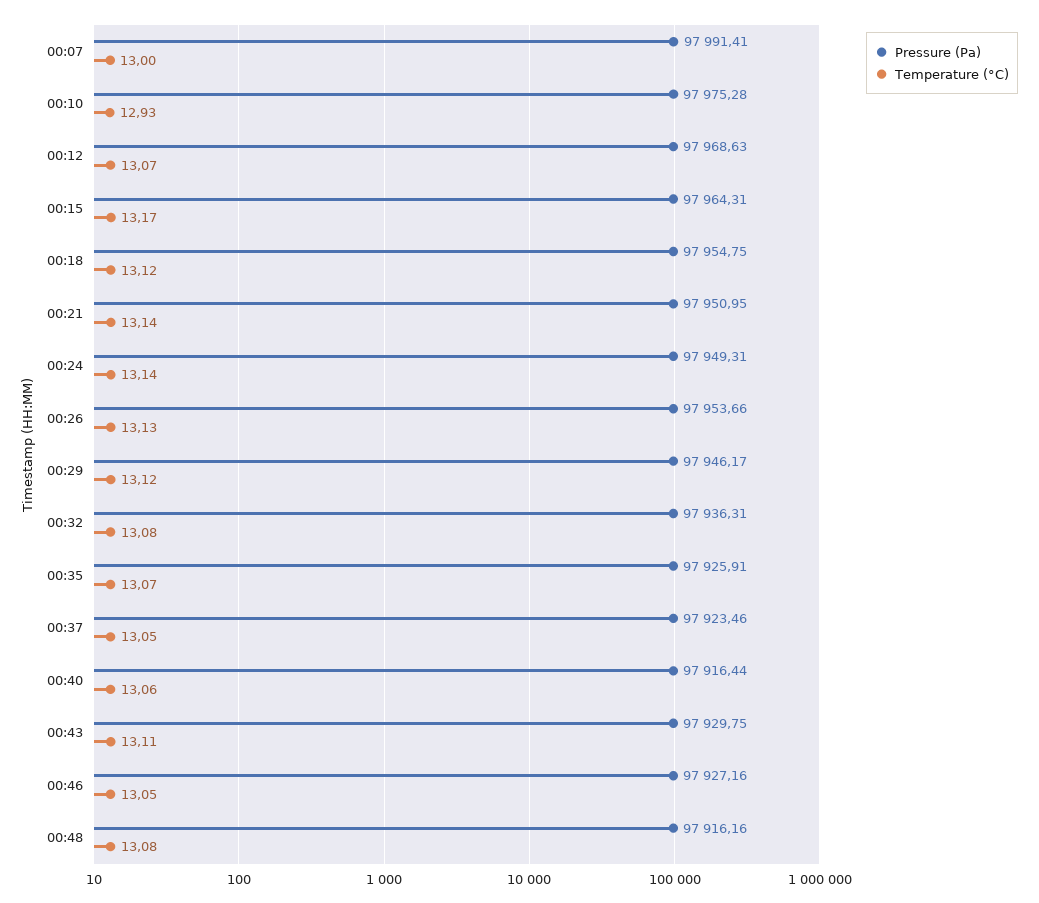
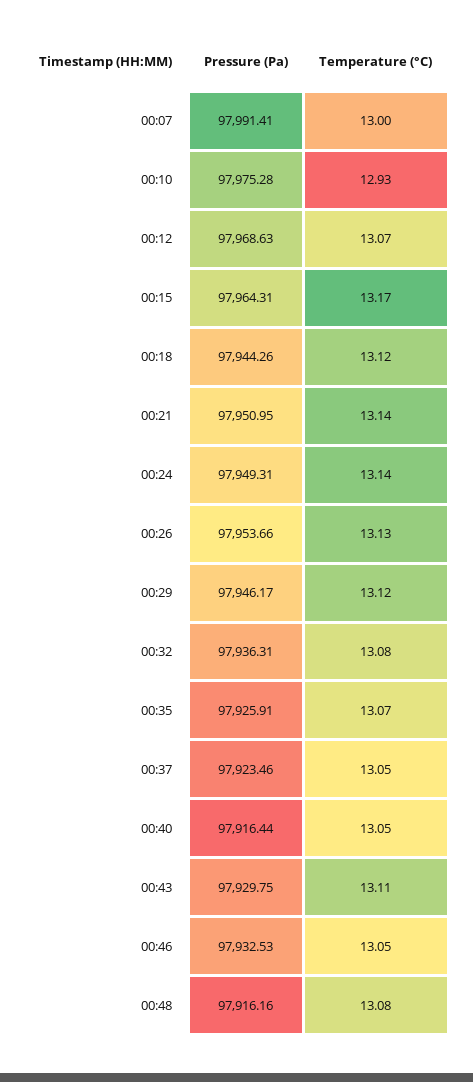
  {
    "Pressure (Pa)": {
      "00:07": 97991.41,
      "00:10": 97975.28,
      "00:12": 97968.63,
      "00:15": 97964.31,
-     "00:18": 97954.75,
+     "00:18": 97944.26,
      "00:21": 97950.95,
      "00:24": 97949.31,
      "00:26": 97953.66,
      "00:29": 97946.17,
      "00:32": 97936.31,
      "00:35": 97925.91,
      "00:37": 97923.46,
      "00:40": 97916.44,
      "00:43": 97929.75,
-     "00:46": 97927.16,
+     "00:46": 97932.53,
      "00:48": 97916.16
    },
    "Temperature (°C)": {
      "00:07": 13,
      "00:10": 12.93,
      "00:12": 13.07,
      "00:15": 13.17,
      "00:18": 13.12,
      "00:21": 13.14,
      "00:24": 13.14,
      "00:26": 13.13,
      "00:29": 13.12,
      "00:32": 13.08,
      "00:35": 13.07,
      "00:37": 13.05,
-     "00:40": 13.06,
+     "00:40": 13.05,
      "00:43": 13.11,
      "00:46": 13.05,
      "00:48": 13.08
    }
  }

